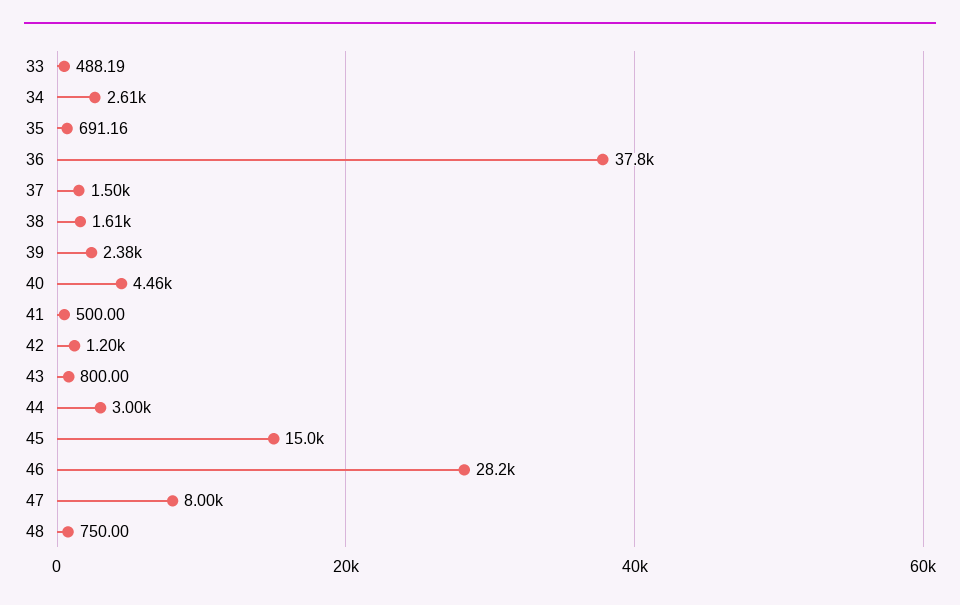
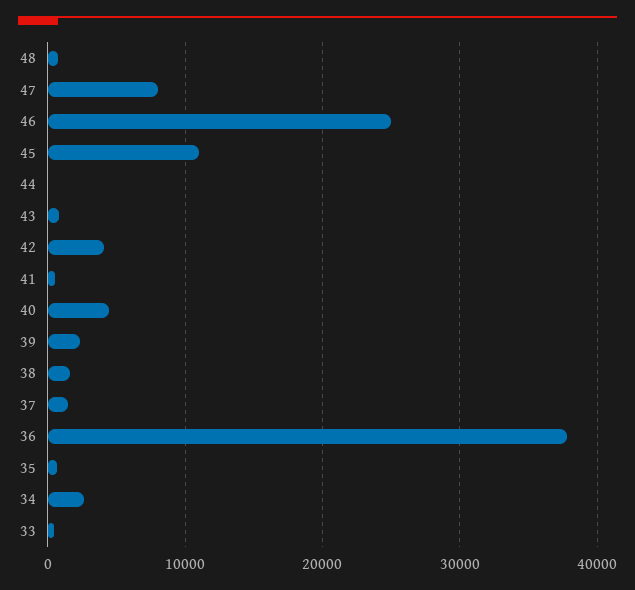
  {
    "33": 488.19,
    "34": 2610,
    "35": 691.16,
    "36": 37800,
    "37": 1500,
    "38": 1610,
    "39": 2380,
    "40": 4460,
    "41": 500,
-   "42": 1200,
+   "42": 4000,
    "43": 800,
-   "44": 3000,
+   "44": 0,
-   "45": 15000,
+   "45": 11000,
-   "46": 28200,
+   "46": 25000,
    "47": 8000,
    "48": 750
  }

